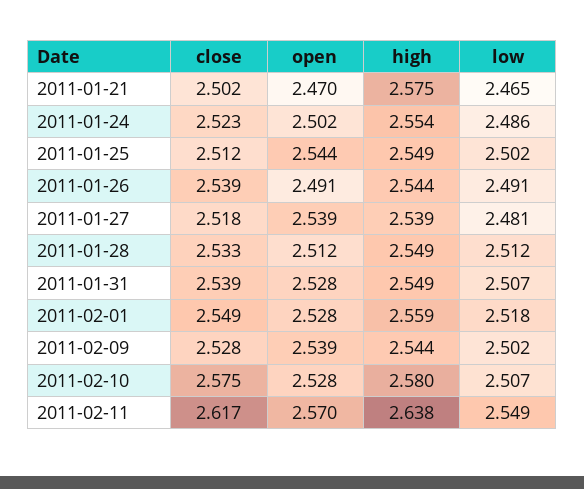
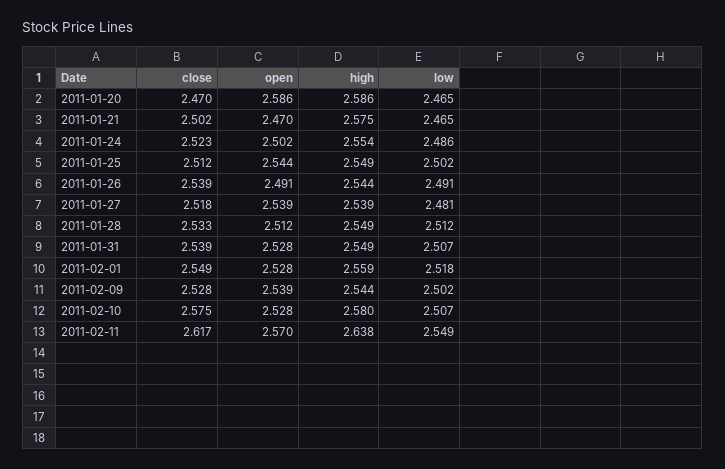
  {
    "close": {
      "2011-01-21": 2.502,
      "2011-01-24": 2.523,
      "2011-01-25": 2.512,
      "2011-01-26": 2.539,
      "2011-01-27": 2.518,
      "2011-01-28": 2.533,
      "2011-01-31": 2.539,
      "2011-02-01": 2.549,
      "2011-02-09": 2.528,
      "2011-02-10": 2.575,
-     "2011-02-11": 2.617
+     "2011-02-11": 2.617,
+     "2011-01-20": 2.47
    },
    "open": {
      "2011-01-21": 2.47,
      "2011-01-24": 2.502,
      "2011-01-25": 2.544,
      "2011-01-26": 2.491,
      "2011-01-27": 2.539,
      "2011-01-28": 2.512,
      "2011-01-31": 2.528,
      "2011-02-01": 2.528,
      "2011-02-09": 2.539,
      "2011-02-10": 2.528,
-     "2011-02-11": 2.57
+     "2011-02-11": 2.57,
+     "2011-01-20": 2.586
    },
    "high": {
      "2011-01-21": 2.575,
      "2011-01-24": 2.554,
      "2011-01-25": 2.549,
      "2011-01-26": 2.544,
      "2011-01-27": 2.539,
      "2011-01-28": 2.549,
      "2011-01-31": 2.549,
      "2011-02-01": 2.559,
      "2011-02-09": 2.544,
      "2011-02-10": 2.58,
-     "2011-02-11": 2.638
+     "2011-02-11": 2.638,
+     "2011-01-20": 2.586
    },
    "low": {
      "2011-01-21": 2.465,
      "2011-01-24": 2.486,
      "2011-01-25": 2.502,
      "2011-01-26": 2.491,
      "2011-01-27": 2.481,
      "2011-01-28": 2.512,
      "2011-01-31": 2.507,
      "2011-02-01": 2.518,
      "2011-02-09": 2.502,
      "2011-02-10": 2.507,
-     "2011-02-11": 2.549
+     "2011-02-11": 2.549,
+     "2011-01-20": 2.465
    }
  }

